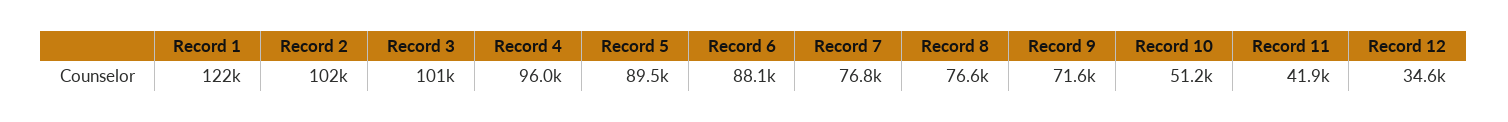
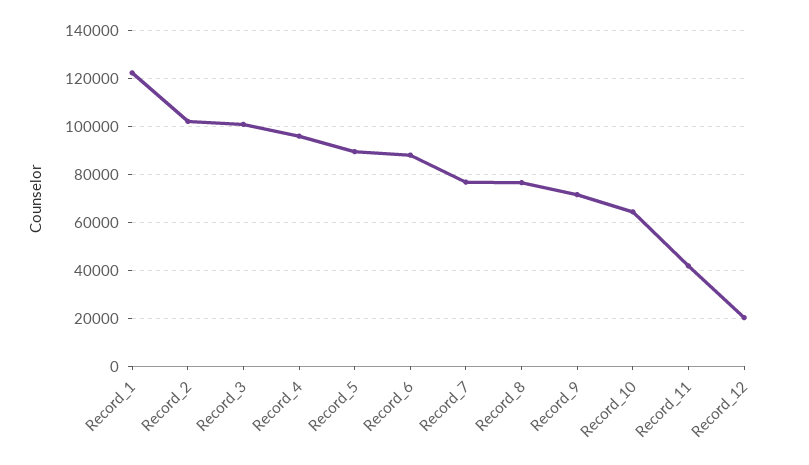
  {
    "Record 1": 122000,
    "Record 2": 102000,
    "Record 3": 101000,
    "Record 4": 96000,
    "Record 5": 89500,
    "Record 6": 88100,
    "Record 7": 76800,
    "Record 8": 76600,
    "Record 9": 71600,
-   "Record 10": 51200,
+   "Record 10": 65000,
    "Record 11": 41900,
-   "Record 12": 34600
+   "Record 12": 20000
  }

